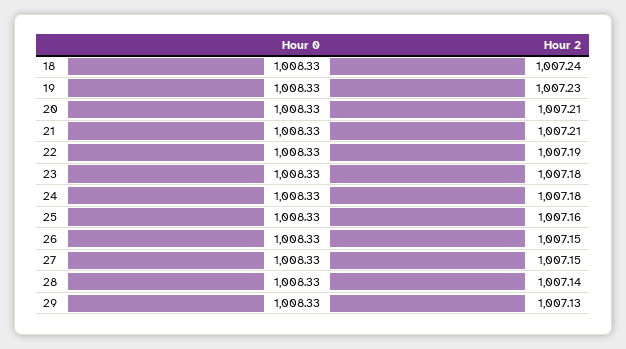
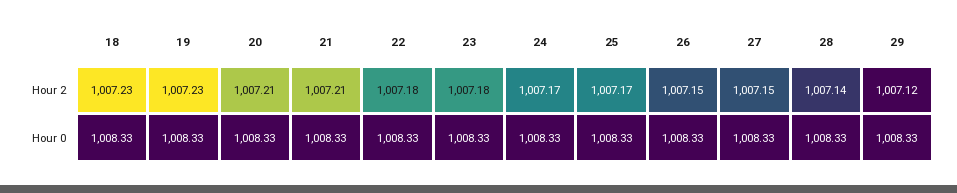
  {
    "Hour 0": {
      "18": 1008.33,
      "19": 1008.33,
      "20": 1008.33,
      "21": 1008.33,
      "22": 1008.33,
      "23": 1008.33,
      "24": 1008.33,
      "25": 1008.33,
      "26": 1008.33,
      "27": 1008.33,
      "28": 1008.33,
      "29": 1008.33
    },
    "Hour 2": {
-     "18": 1007.24,
+     "18": 1007.23,
      "19": 1007.23,
      "20": 1007.21,
      "21": 1007.21,
-     "22": 1007.19,
+     "22": 1007.18,
      "23": 1007.18,
-     "24": 1007.18,
+     "24": 1007.17,
-     "25": 1007.16,
+     "25": 1007.17,
      "26": 1007.15,
      "27": 1007.15,
      "28": 1007.14,
-     "29": 1007.13
+     "29": 1007.12
    }
  }

